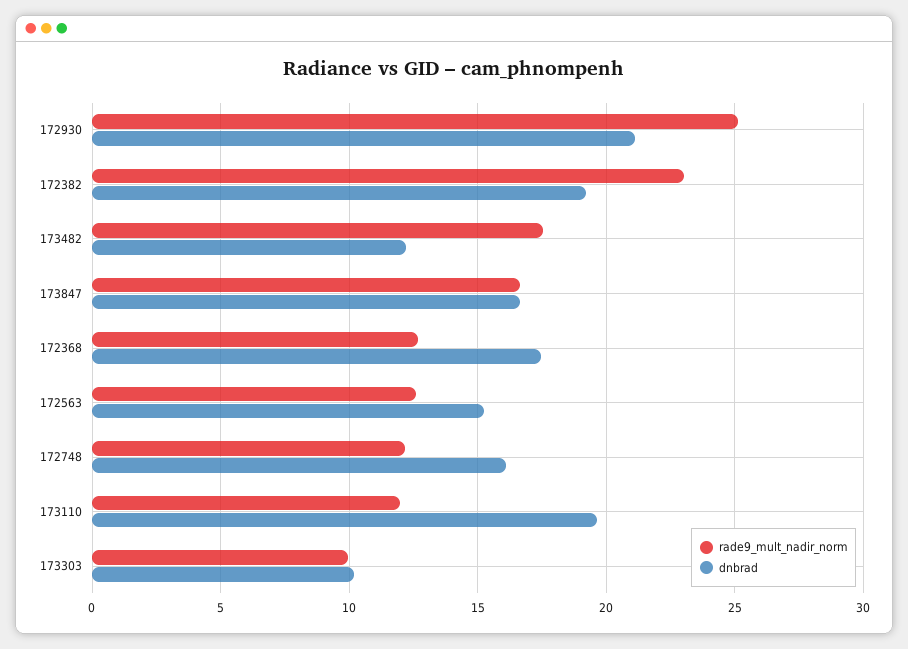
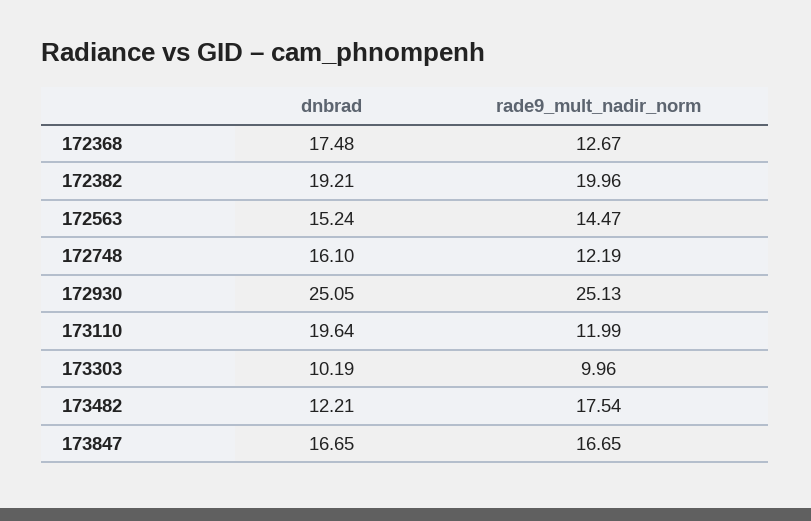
  {
    "rade9_mult_nadir_norm": {
      "172930": 25.13,
-     "172382": 23,
+     "172382": 19.96,
      "173482": 17.54,
      "173847": 16.65,
      "172368": 12.67,
-     "172563": 12.5,
+     "172563": 14.47,
      "172748": 12.19,
      "173110": 11.99,
      "173303": 9.96
    },
    "dnbrad": {
-     "172930": 21,
+     "172930": 25.05,
      "172382": 19.21,
      "173482": 12.21,
      "173847": 16.65,
      "172368": 17.48,
      "172563": 15.24,
      "172748": 16.1,
      "173110": 19.64,
      "173303": 10.19
    }
  }

